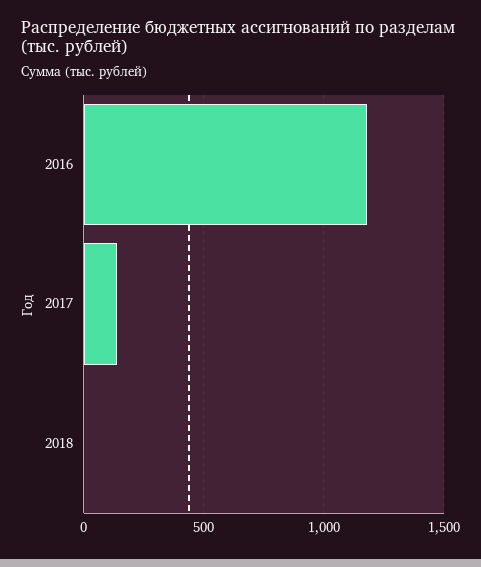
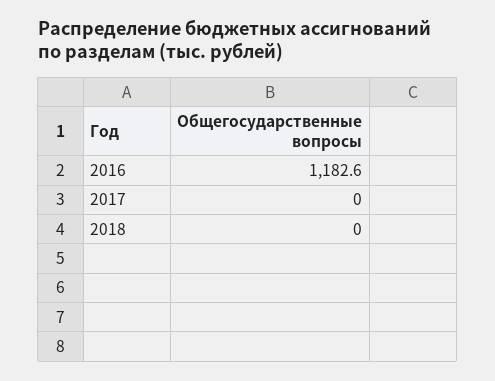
  {
    "2016": 1182.6,
-   "2017": 150,
+   "2017": 0,
    "2018": 0
  }

